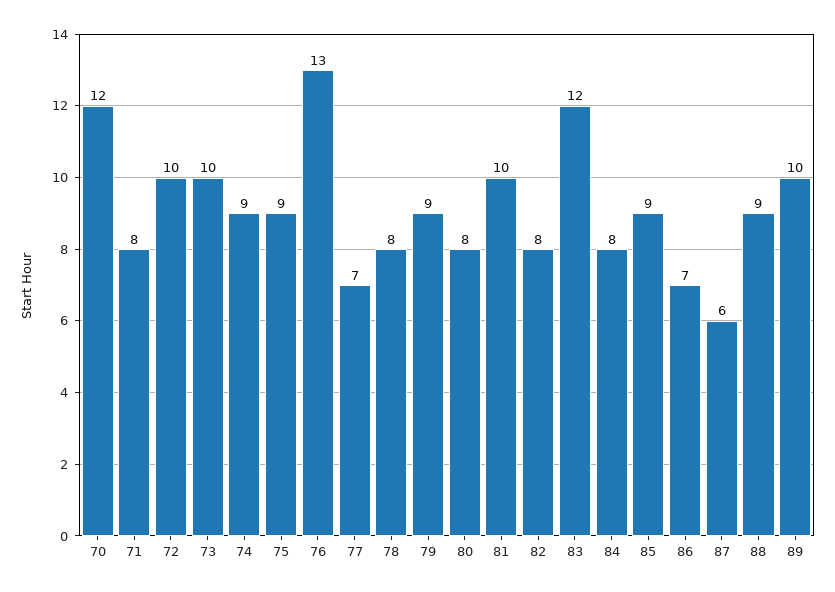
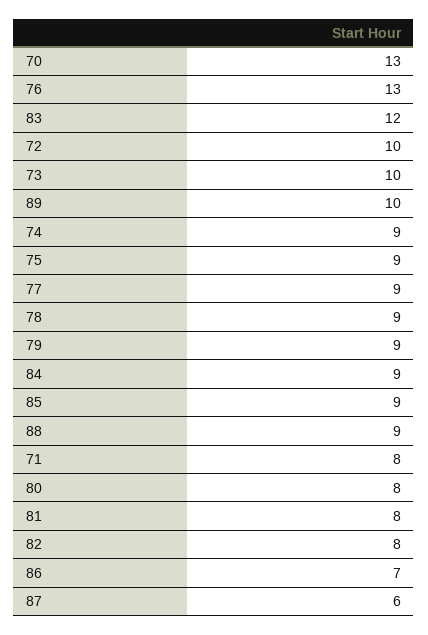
  {
-   "70": 12,
+   "70": 13,
    "71": 8,
    "72": 10,
    "73": 10,
    "74": 9,
    "75": 9,
    "76": 13,
-   "77": 7,
+   "77": 9,
-   "78": 8,
+   "78": 9,
    "79": 9,
    "80": 8,
-   "81": 10,
+   "81": 8,
    "82": 8,
    "83": 12,
-   "84": 8,
+   "84": 9,
    "85": 9,
    "86": 7,
    "87": 6,
    "88": 9,
    "89": 10
  }

